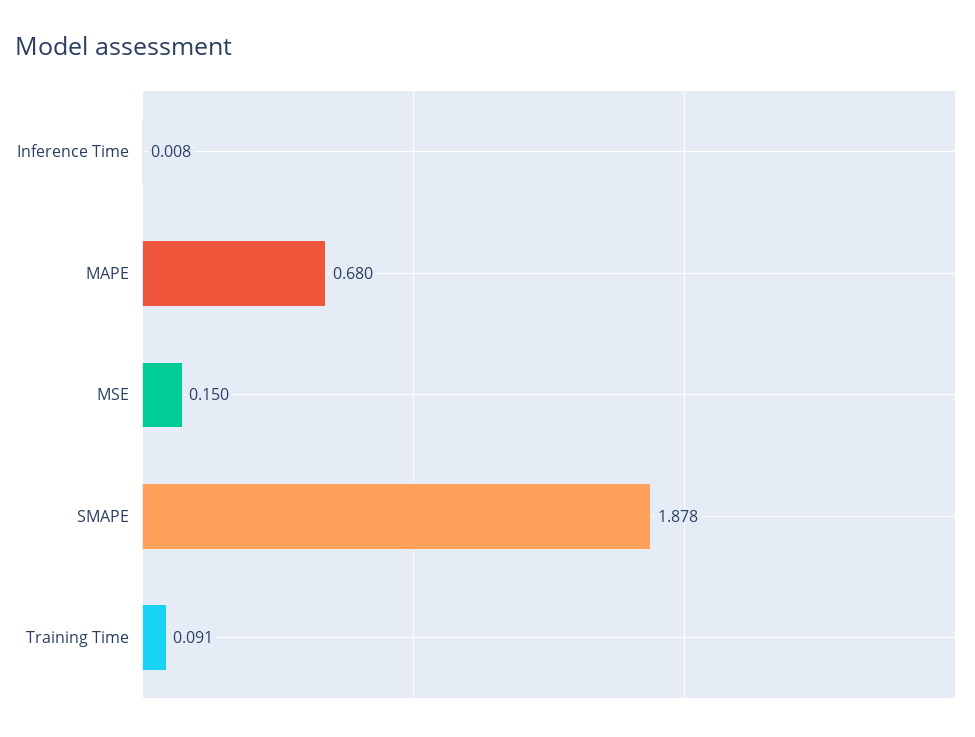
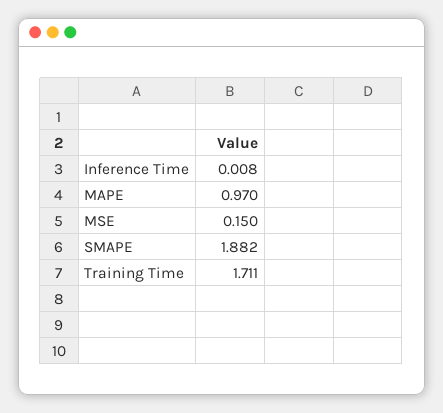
  {
    "Inference Time": 0.008,
-   "MAPE": 0.68,
+   "MAPE": 0.97,
    "MSE": 0.15,
-   "SMAPE": 1.878,
+   "SMAPE": 1.882,
-   "Training Time": 0.091
+   "Training Time": 1.711
  }

